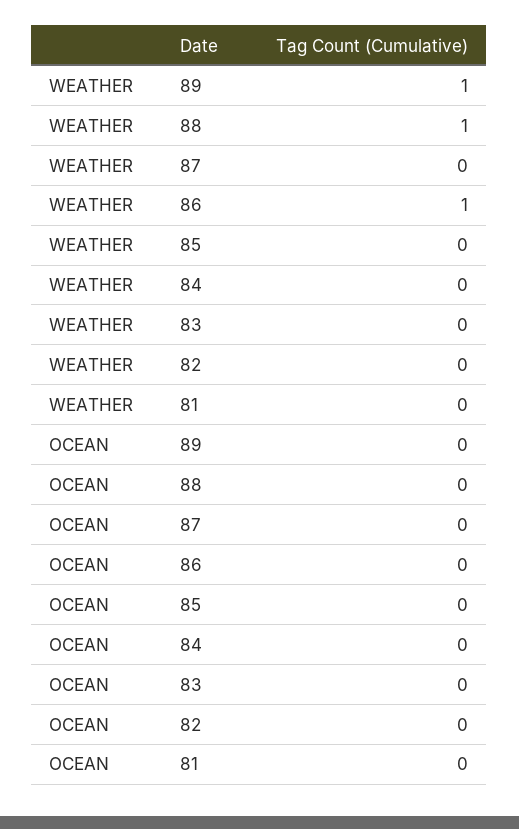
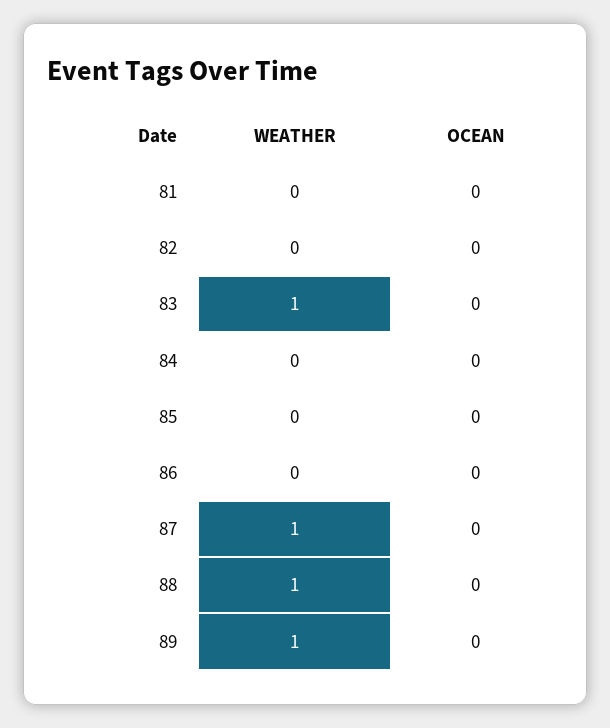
  {
    "WEATHER": {
      "89": 1,
      "88": 1,
-     "87": 0,
+     "87": 1,
-     "86": 1,
+     "86": 0,
      "85": 0,
      "84": 0,
-     "83": 0,
+     "83": 1,
      "82": 0,
      "81": 0
    },
    "OCEAN": {
      "89": 0,
      "88": 0,
      "87": 0,
      "86": 0,
      "85": 0,
      "84": 0,
      "83": 0,
      "82": 0,
      "81": 0
    }
  }

